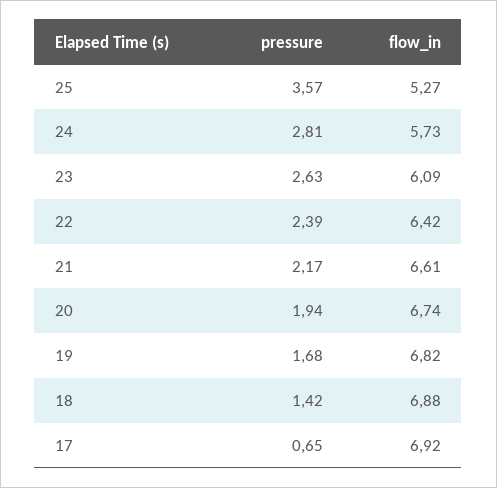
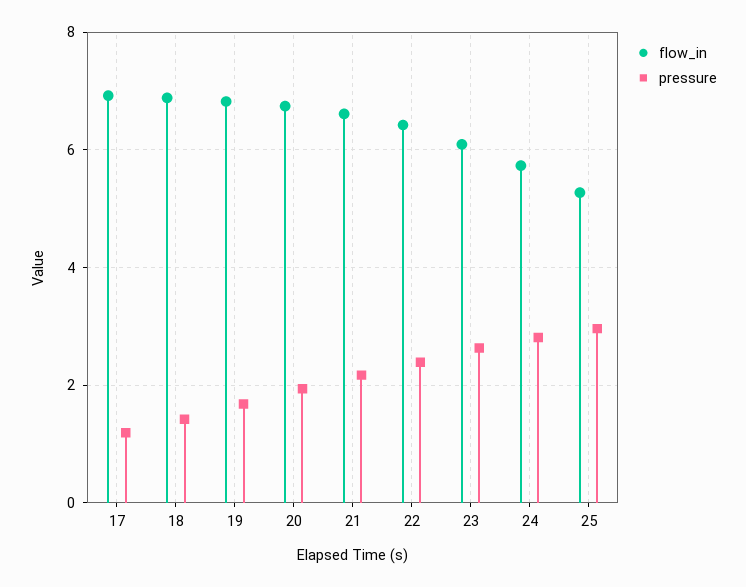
  {
    "pressure": {
-     "25": 3.57,
+     "25": 3,
      "24": 2.81,
      "23": 2.63,
      "22": 2.39,
      "21": 2.17,
      "20": 1.94,
      "19": 1.68,
      "18": 1.42,
-     "17": 0.65
+     "17": 1.2
    },
    "flow_in": {
      "25": 5.27,
      "24": 5.73,
      "23": 6.09,
      "22": 6.42,
      "21": 6.61,
      "20": 6.74,
      "19": 6.82,
      "18": 6.88,
      "17": 6.92
    }
  }

